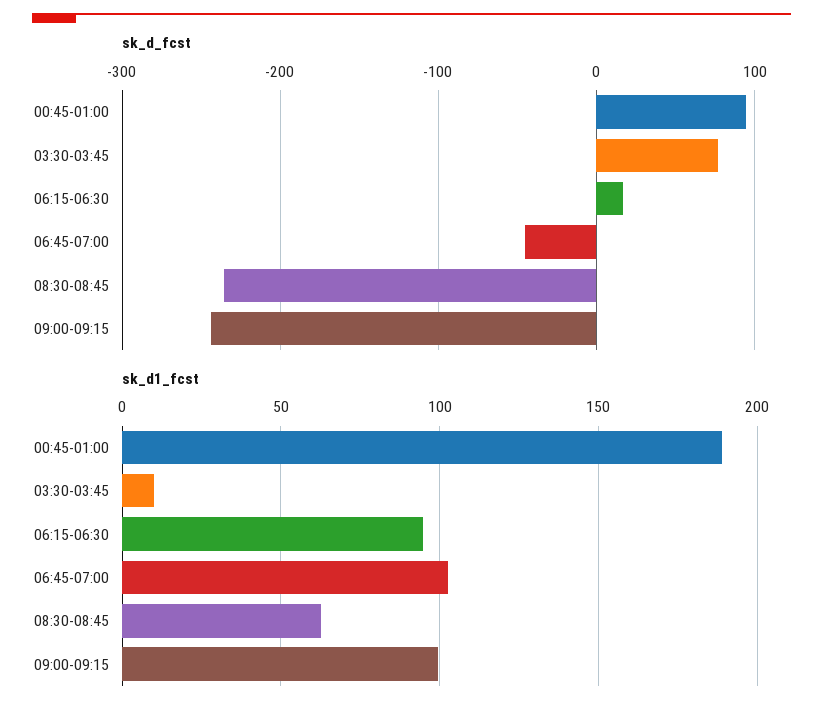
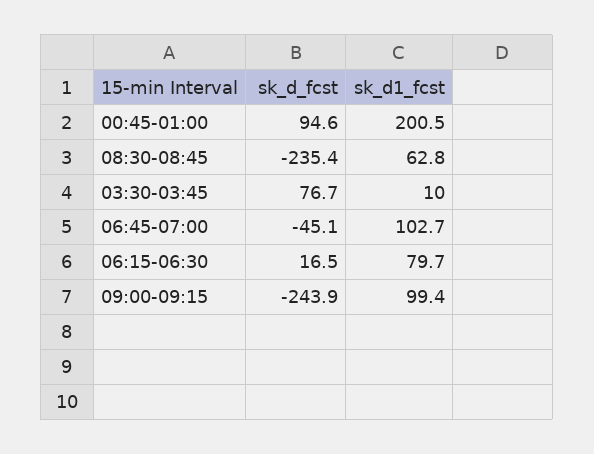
  {
    "sk_d_fcst": {
      "00:45-01:00": 94.6,
      "03:30-03:45": 76.7,
      "06:15-06:30": 16.5,
      "06:45-07:00": -45.1,
      "08:30-08:45": -235.4,
      "09:00-09:15": -243.9
    },
    "sk_d1_fcst": {
-     "00:45-01:00": 190,
+     "00:45-01:00": 200.5,
      "03:30-03:45": 10,
-     "06:15-06:30": 95,
+     "06:15-06:30": 79.7,
      "06:45-07:00": 102.7,
      "08:30-08:45": 62.8,
      "09:00-09:15": 99.4
    }
  }

